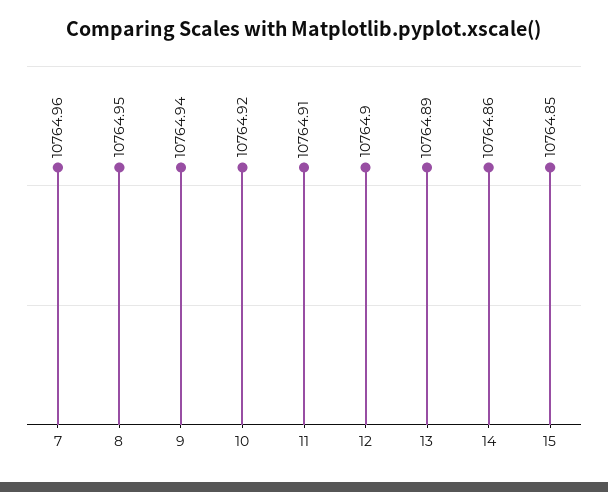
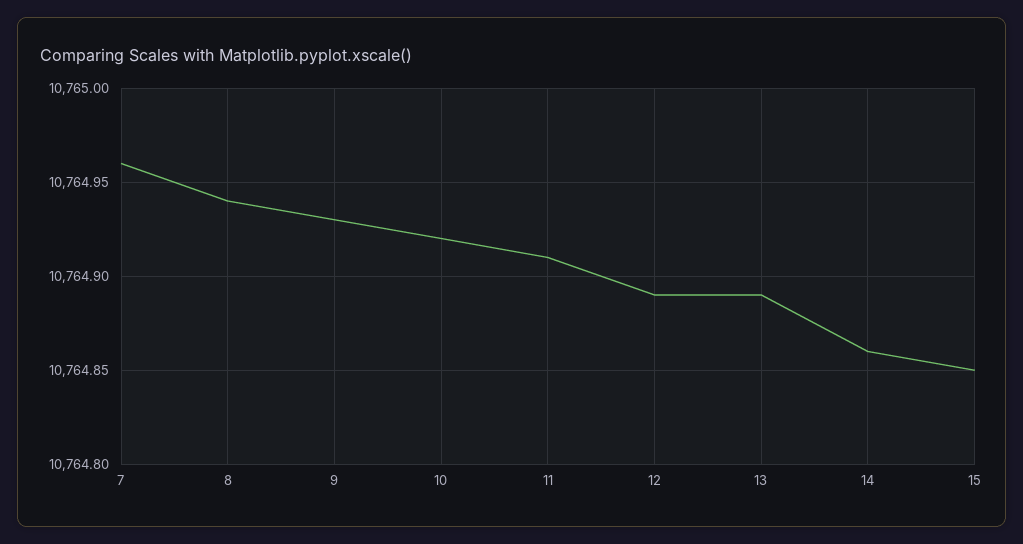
  {
    "7": 10764.96,
-   "8": 10764.95,
+   "8": 10764.94,
-   "9": 10764.94,
+   "9": 10764.93,
    "10": 10764.92,
    "11": 10764.91,
-   "12": 10764.9,
+   "12": 10764.89,
    "13": 10764.89,
    "14": 10764.86,
    "15": 10764.85
  }

